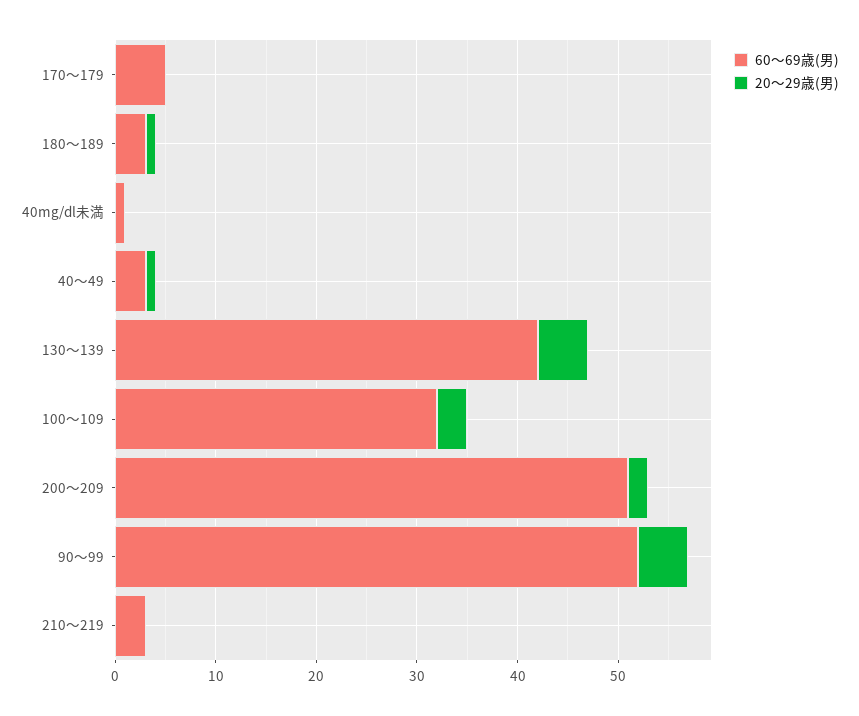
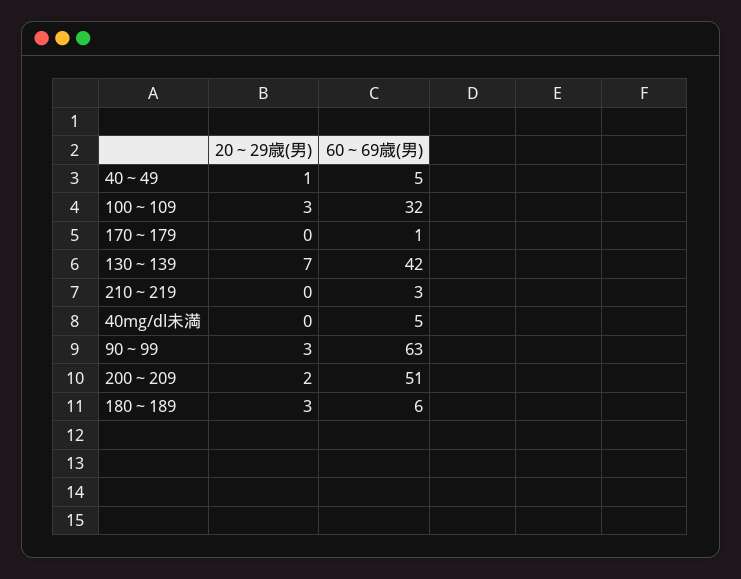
  {
    "60～69歳(男)": {
-     "170～179": 5,
+     "170～179": 1,
-     "180～189": 3,
+     "180～189": 6,
-     "40mg/dl未満": 1,
+     "40mg/dl未満": 5,
-     "40～49": 3,
+     "40～49": 5,
      "130～139": 42,
      "100～109": 32,
      "200～209": 51,
-     "90～99": 52,
+     "90～99": 63,
      "210～219": 3
    },
    "20～29歳(男)": {
      "170～179": 0,
-     "180～189": 1,
+     "180～189": 3,
      "40mg/dl未満": 0,
      "40～49": 1,
-     "130～139": 5,
+     "130～139": 7,
      "100～109": 3,
      "200～209": 2,
-     "90～99": 5,
+     "90～99": 3,
      "210～219": 0
    }
  }

